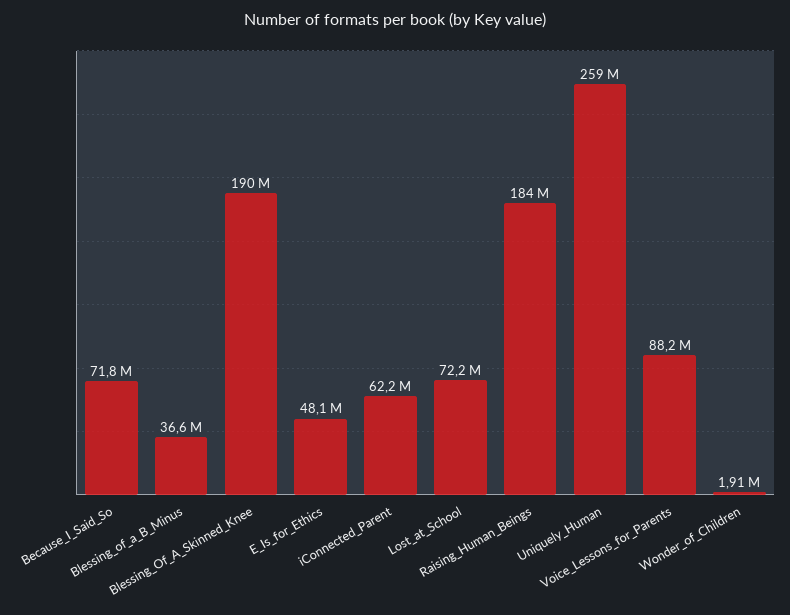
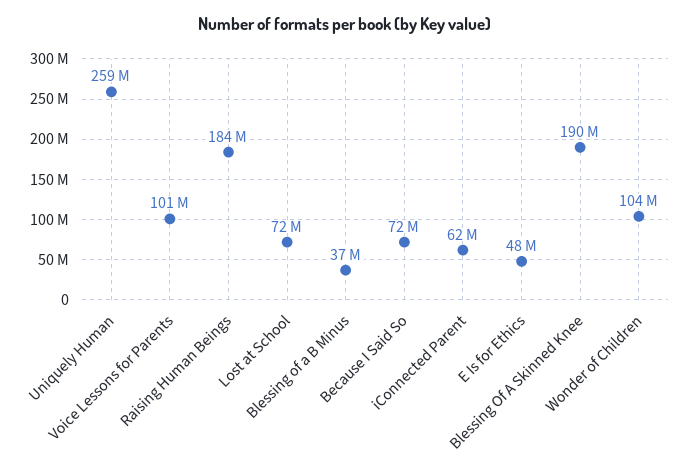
  {
    "Because_I_Said_So": 71800000,
    "Blessing_of_a_B_Minus": 36600000,
    "Blessing_Of_A_Skinned_Knee": 190000000,
    "E_Is_for_Ethics": 48100000,
    "iConnected_Parent": 62200000,
    "Lost_at_School": 72200000,
    "Raising_Human_Beings": 184000000,
    "Uniquely_Human": 259000000,
-   "Voice_Lessons_for_Parents": 88200000,
+   "Voice_Lessons_for_Parents": 101000000,
-   "Wonder_of_Children": 1910000
+   "Wonder_of_Children": 104000000
  }

